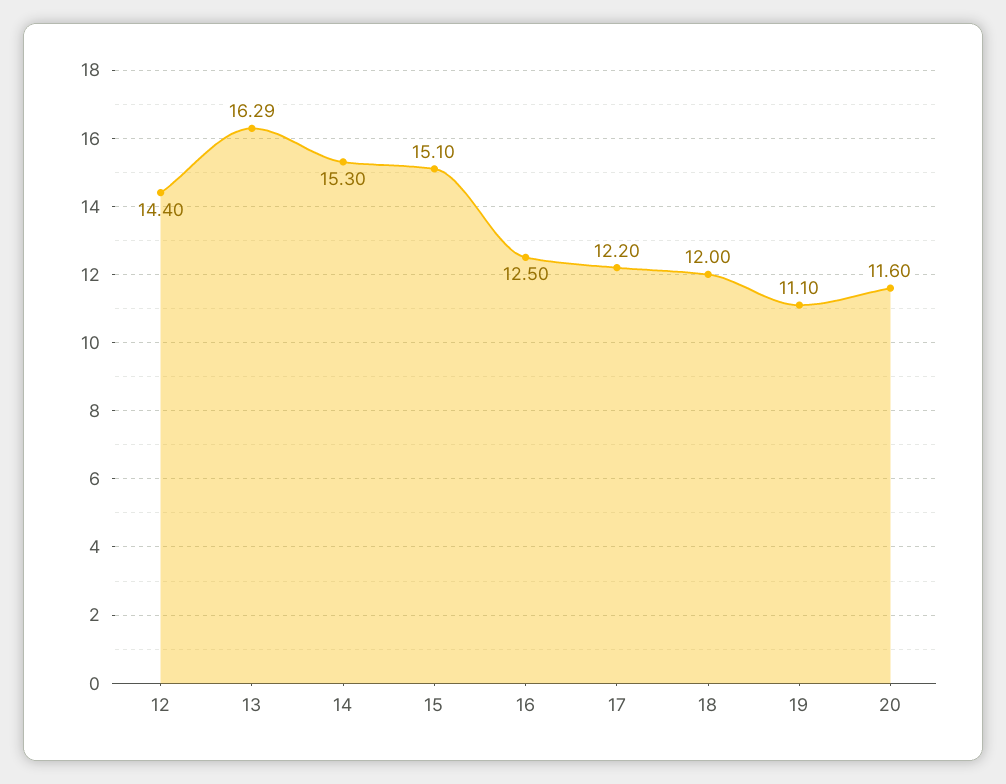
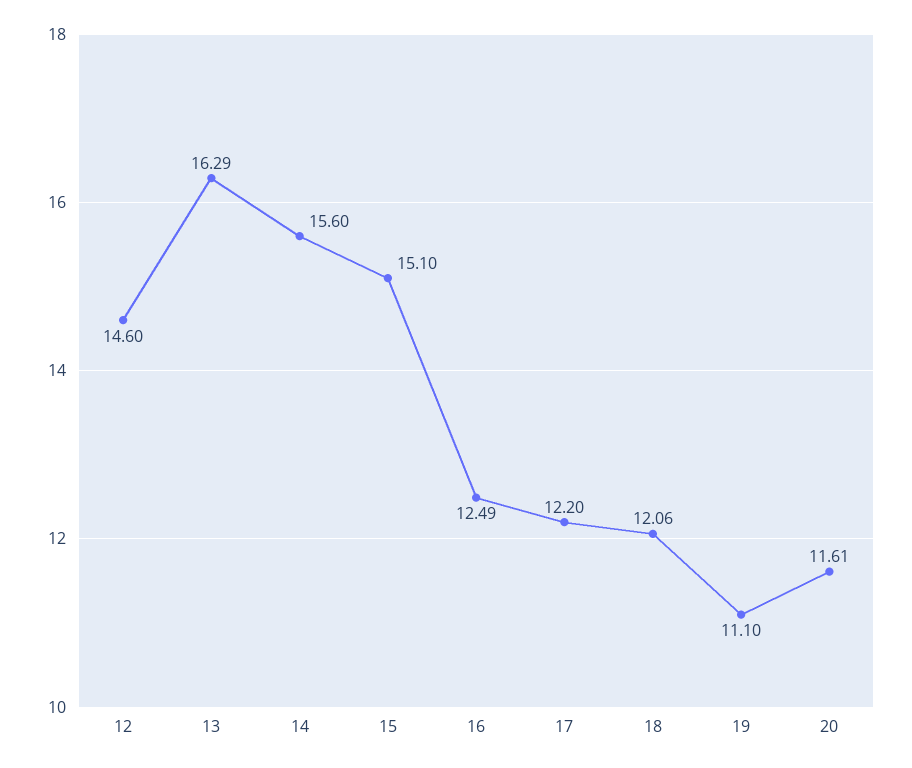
  {
-   "12": 14.4,
+   "12": 14.6,
    "13": 16.29,
-   "14": 15.3,
+   "14": 15.6,
    "15": 15.1,
-   "16": 12.5,
+   "16": 12.49,
    "17": 12.2,
-   "18": 12,
+   "18": 12.06,
    "19": 11.1,
-   "20": 11.6
+   "20": 11.61
  }

